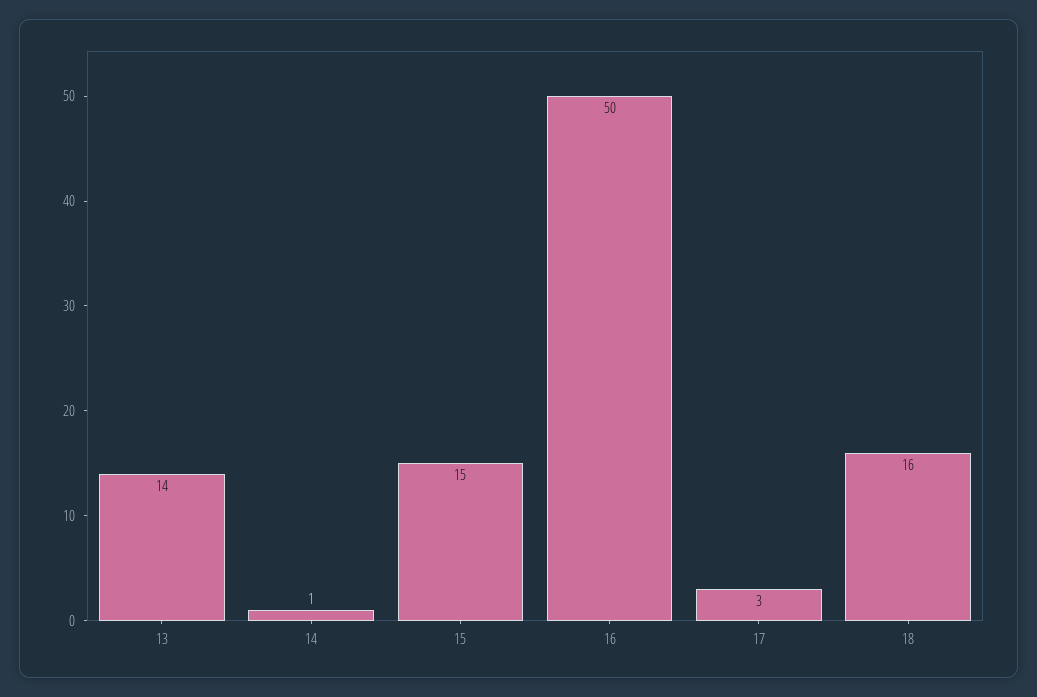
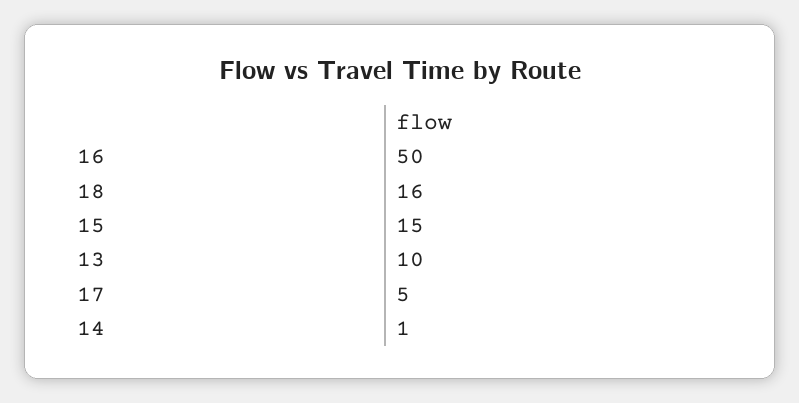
  {
-   "13": 14,
+   "13": 10,
    "14": 1,
    "15": 15,
    "16": 50,
-   "17": 3,
+   "17": 5,
    "18": 16
  }

